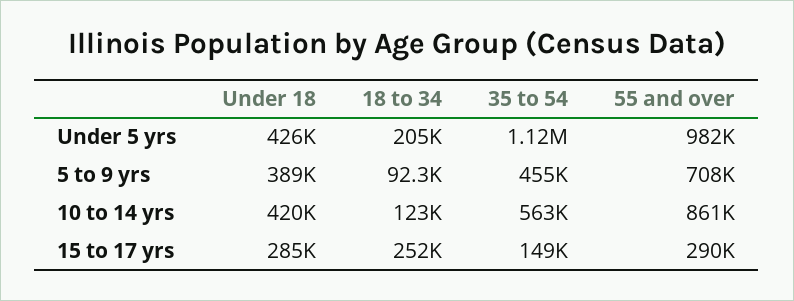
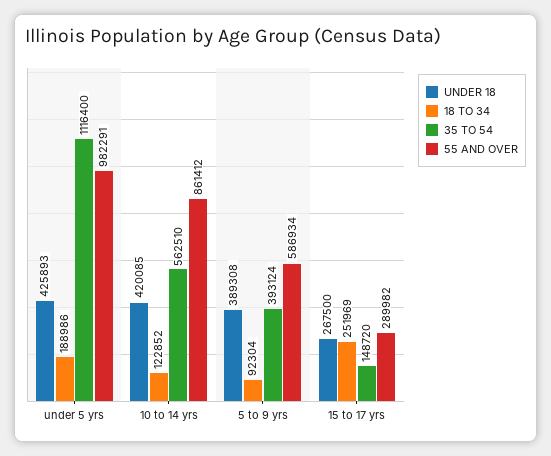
  {
    "Under 18": {
      "Under 5 yrs": 425893,
      "5 to 9 yrs": 389308,
      "10 to 14 yrs": 420085,
-     "15 to 17 yrs": 285000
+     "15 to 17 yrs": 267500
    },
    "18 to 34": {
-     "Under 5 yrs": 205000,
+     "Under 5 yrs": 188986,
      "5 to 9 yrs": 92304,
      "10 to 14 yrs": 122852,
      "15 to 17 yrs": 251969
    },
    "35 to 54": {
      "Under 5 yrs": 1116400,
-     "5 to 9 yrs": 455000,
+     "5 to 9 yrs": 393124,
      "10 to 14 yrs": 562510,
      "15 to 17 yrs": 148720
    },
    "55 and over": {
      "Under 5 yrs": 982291,
-     "5 to 9 yrs": 708000,
+     "5 to 9 yrs": 586934,
      "10 to 14 yrs": 861412,
      "15 to 17 yrs": 289982
    }
  }

